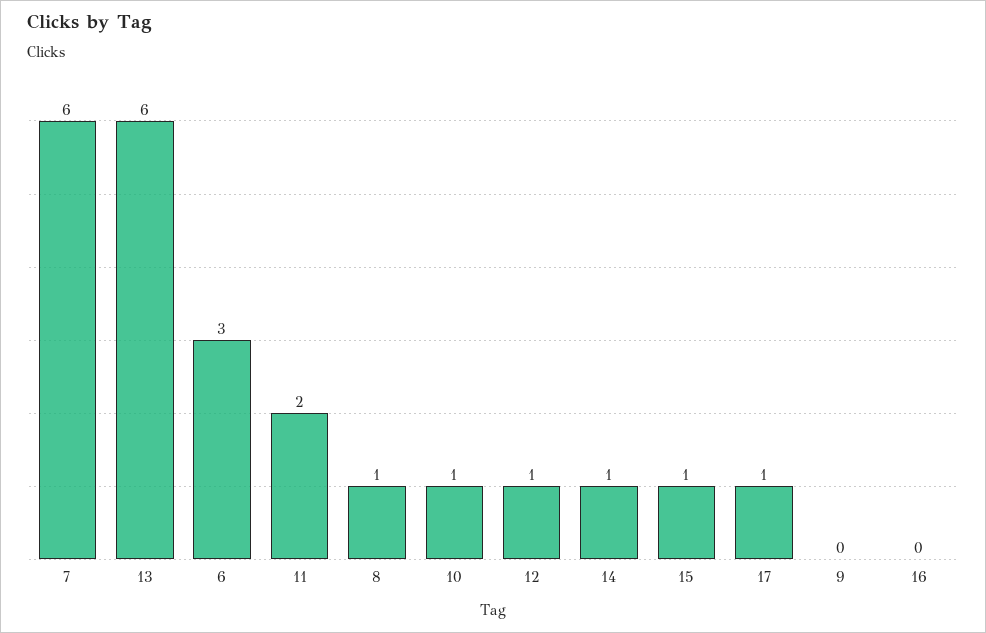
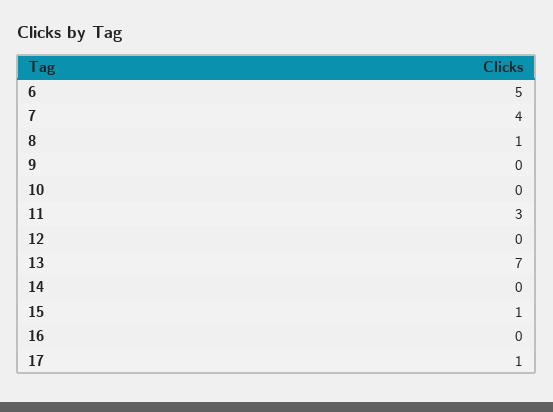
  {
-   "7": 6,
+   "7": 4,
-   "13": 6,
+   "13": 7,
-   "6": 3,
+   "6": 5,
-   "11": 2,
+   "11": 3,
    "8": 1,
-   "10": 1,
+   "10": 0,
-   "12": 1,
+   "12": 0,
-   "14": 1,
+   "14": 0,
    "15": 1,
    "17": 1,
    "9": 0,
    "16": 0
  }

